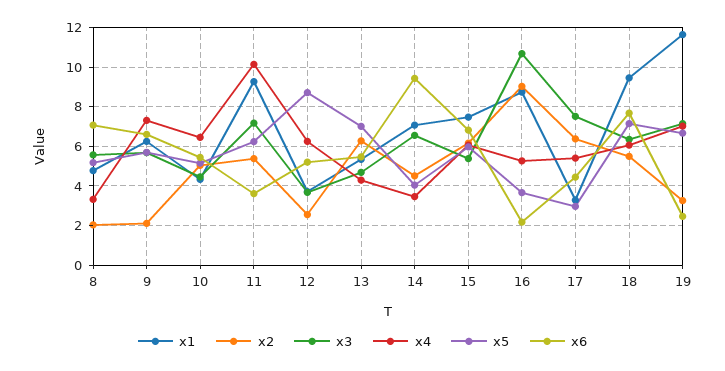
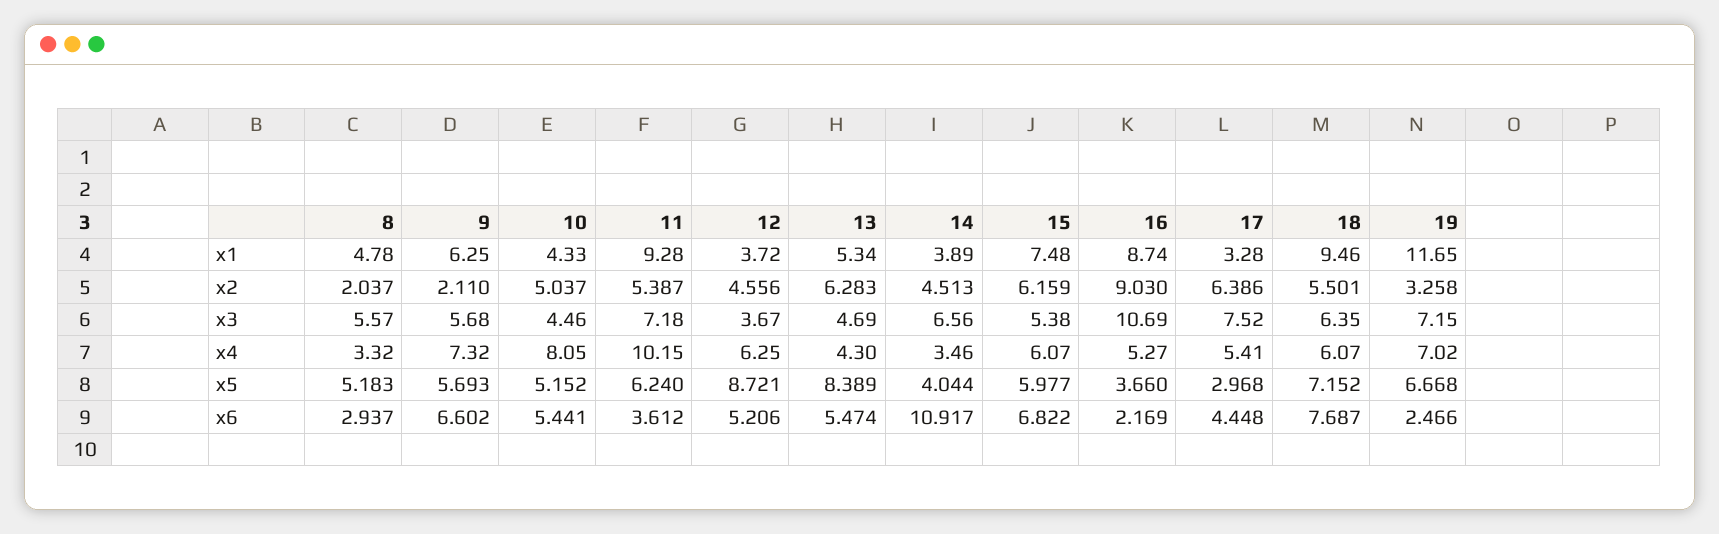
  {
    "x1": {
      "8": 4.78,
      "9": 6.25,
      "10": 4.33,
      "11": 9.28,
      "12": 3.72,
      "13": 5.34,
-     "14": 7,
+     "14": 3.89,
      "15": 7.48,
      "16": 8.74,
      "17": 3.28,
      "18": 9.46,
      "19": 11.65
    },
    "x2": {
      "8": 2.037,
      "9": 2.11,
      "10": 5.037,
      "11": 5.387,
-     "12": 2.5,
+     "12": 4.556,
      "13": 6.283,
      "14": 4.513,
      "15": 6.159,
      "16": 9.03,
      "17": 6.386,
      "18": 5.501,
      "19": 3.258
    },
    "x3": {
      "8": 5.57,
      "9": 5.68,
      "10": 4.46,
      "11": 7.18,
      "12": 3.67,
      "13": 4.69,
      "14": 6.56,
      "15": 5.38,
      "16": 10.69,
      "17": 7.52,
      "18": 6.35,
      "19": 7.15
    },
    "x4": {
      "8": 3.32,
      "9": 7.32,
-     "10": 6.5,
+     "10": 8.05,
      "11": 10.15,
      "12": 6.25,
      "13": 4.3,
      "14": 3.46,
      "15": 6.07,
      "16": 5.27,
      "17": 5.41,
      "18": 6.07,
      "19": 7.02
    },
    "x5": {
      "8": 5.183,
      "9": 5.693,
      "10": 5.152,
      "11": 6.24,
      "12": 8.721,
-     "13": 7,
+     "13": 8.389,
      "14": 4.044,
      "15": 5.977,
      "16": 3.66,
      "17": 2.968,
      "18": 7.152,
      "19": 6.668
    },
    "x6": {
-     "8": 7,
+     "8": 2.937,
      "9": 6.602,
      "10": 5.441,
      "11": 3.612,
      "12": 5.206,
      "13": 5.474,
-     "14": 9.5,
+     "14": 10.917,
      "15": 6.822,
      "16": 2.169,
      "17": 4.448,
      "18": 7.687,
      "19": 2.466
    }
  }

